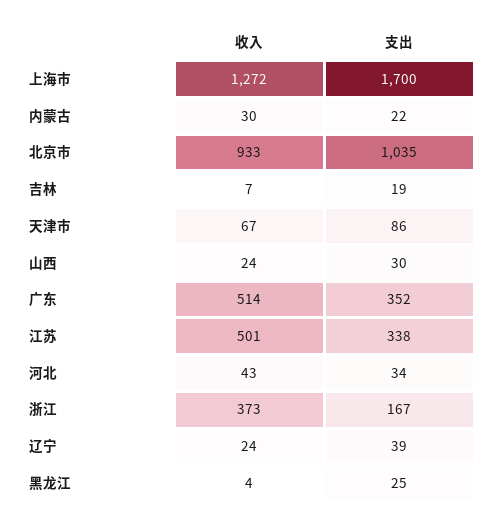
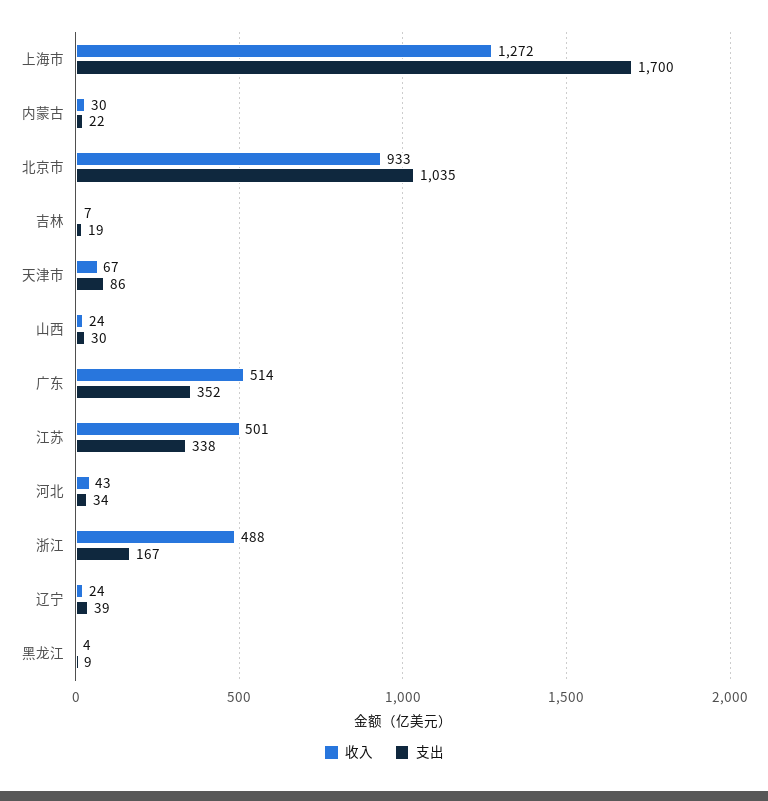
  {
    "收入": {
      "上海市": 1272,
      "内蒙古": 30,
      "北京市": 933,
      "吉林": 7,
      "天津市": 67,
      "山西": 24,
      "广东": 514,
      "江苏": 501,
      "河北": 43,
-     "浙江": 373,
+     "浙江": 488,
      "辽宁": 24,
      "黑龙江": 4
    },
    "支出": {
      "上海市": 1700,
      "内蒙古": 22,
      "北京市": 1035,
      "吉林": 19,
      "天津市": 86,
      "山西": 30,
      "广东": 352,
      "江苏": 338,
      "河北": 34,
      "浙江": 167,
      "辽宁": 39,
-     "黑龙江": 25
+     "黑龙江": 9
    }
  }

